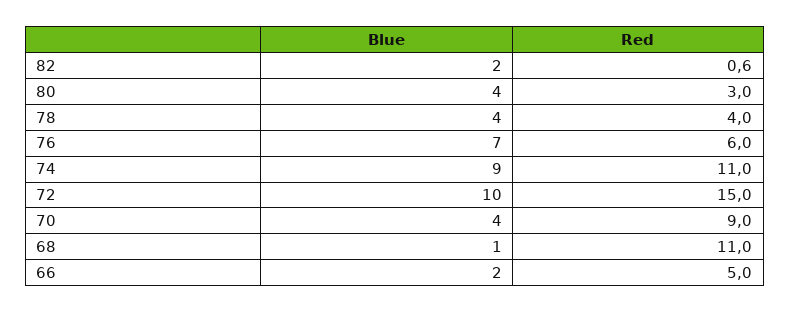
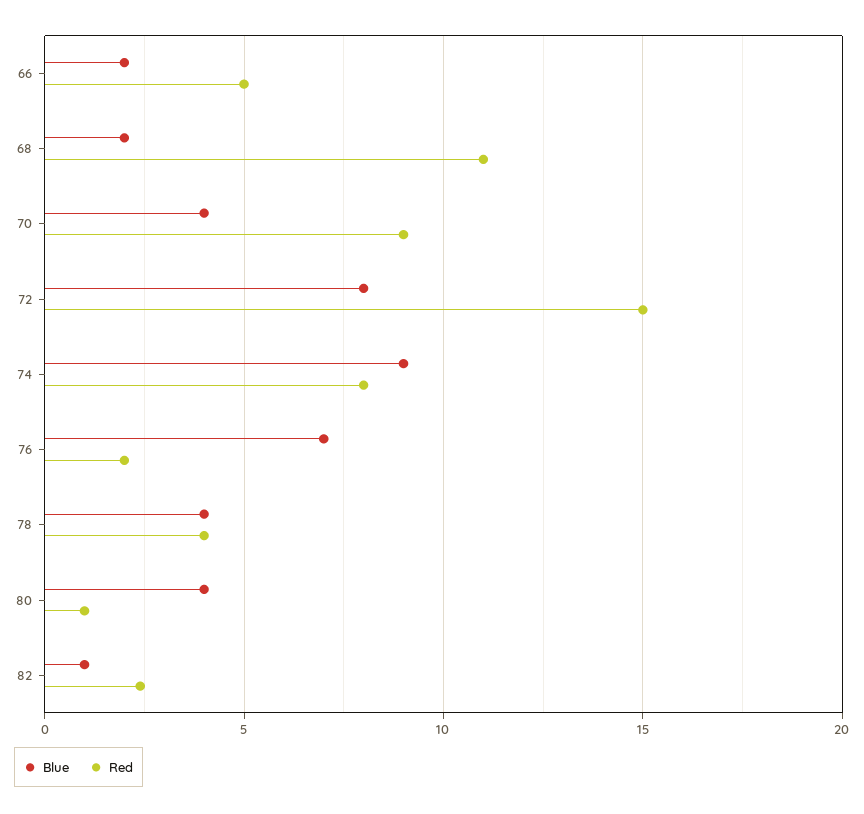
  {
    "Blue": {
-     "82": 2,
+     "82": 1,
      "80": 4,
      "78": 4,
      "76": 7,
      "74": 9,
-     "72": 10,
+     "72": 8,
      "70": 4,
-     "68": 1,
+     "68": 2,
      "66": 2
    },
    "Red": {
-     "82": 0.6,
+     "82": 2.5,
-     "80": 3,
+     "80": 1,
      "78": 4,
-     "76": 6,
+     "76": 2,
-     "74": 11,
+     "74": 8,
      "72": 15,
      "70": 9,
      "68": 11,
      "66": 5
    }
  }

